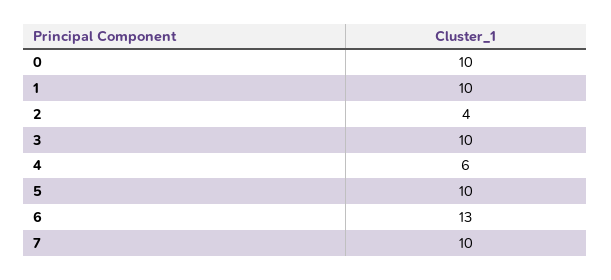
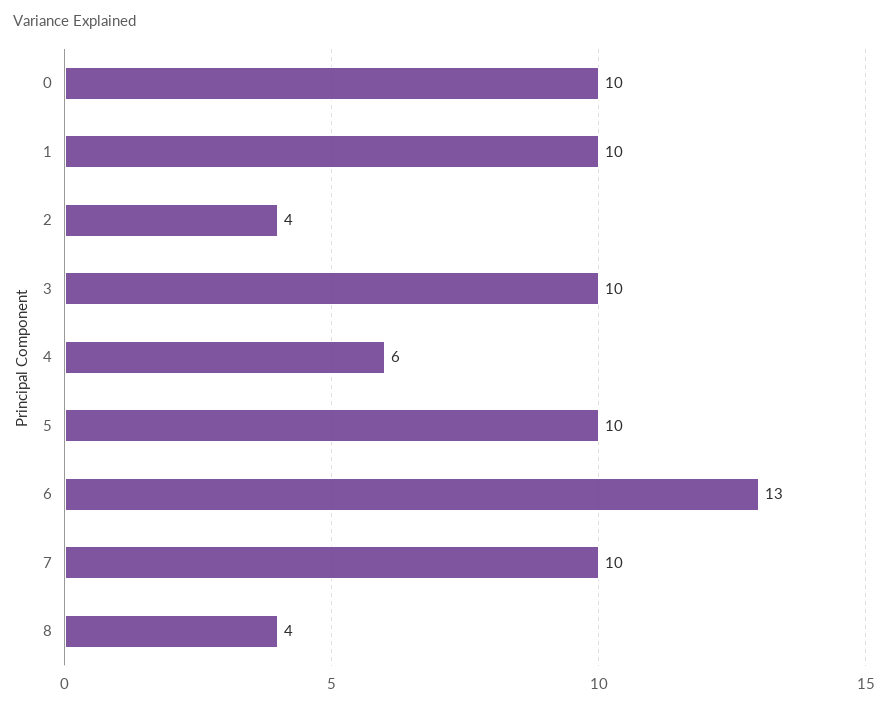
  {
    "0": 10,
    "1": 10,
    "2": 4,
    "3": 10,
    "4": 6,
    "5": 10,
    "6": 13,
-   "7": 10
+   "7": 10,
+   "8": 4
  }

